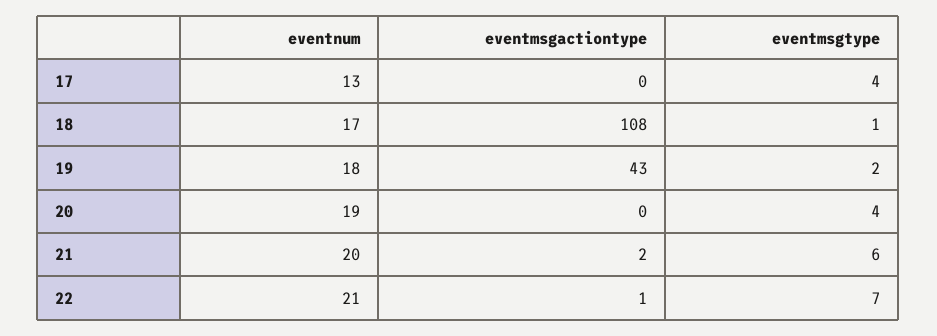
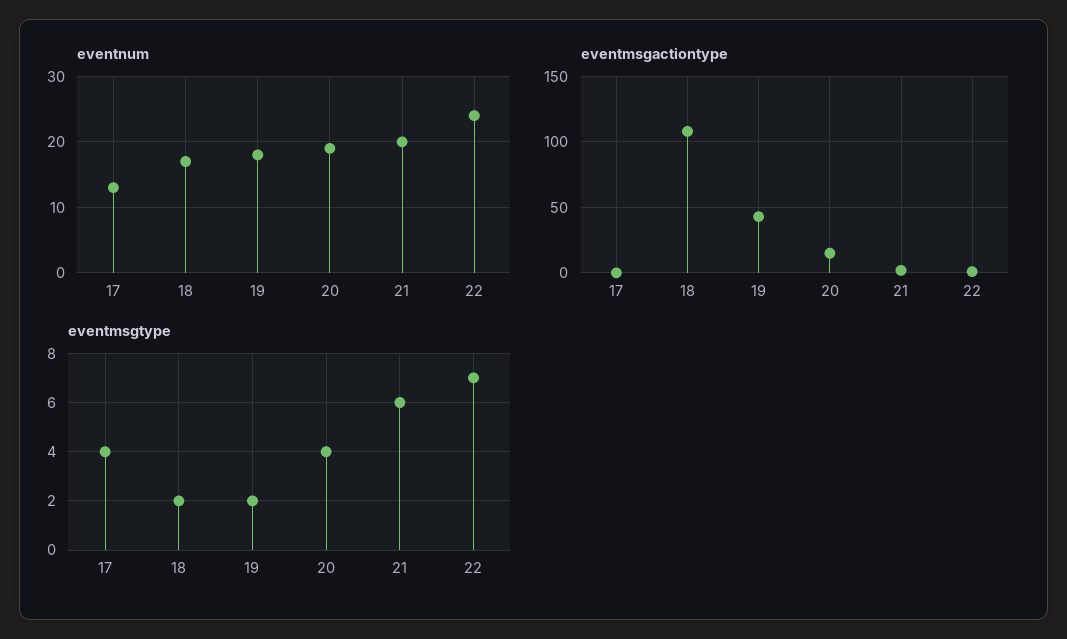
  {
    "eventnum": {
      "17": 13,
      "18": 17,
      "19": 18,
      "20": 19,
      "21": 20,
-     "22": 21
+     "22": 24
    },
    "eventmsgactiontype": {
      "17": 0,
      "18": 108,
      "19": 43,
-     "20": 0,
+     "20": 15,
      "21": 2,
      "22": 1
    },
    "eventmsgtype": {
      "17": 4,
-     "18": 1,
+     "18": 2,
      "19": 2,
      "20": 4,
      "21": 6,
      "22": 7
    }
  }

